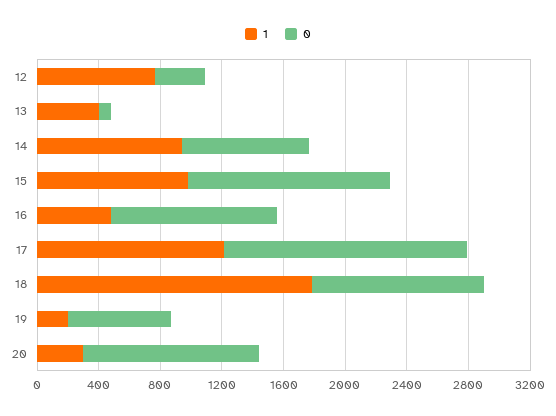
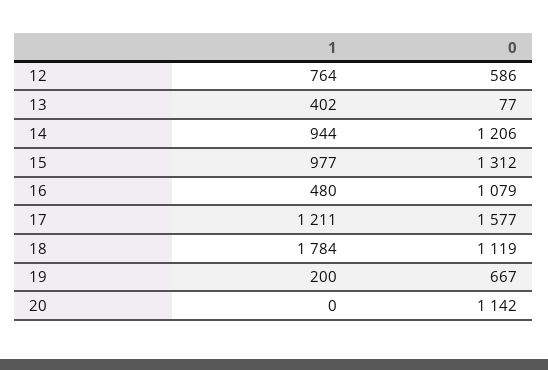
  {
    "1": {
      "12": 764,
      "13": 402,
      "14": 944,
      "15": 977,
      "16": 480,
      "17": 1211,
      "18": 1784,
      "19": 200,
-     "20": 300
+     "20": 0
    },
    "0": {
-     "12": 300,
+     "12": 586,
      "13": 77,
-     "14": 800,
+     "14": 1206,
      "15": 1312,
      "16": 1079,
      "17": 1577,
      "18": 1119,
      "19": 667,
      "20": 1142
    }
  }

